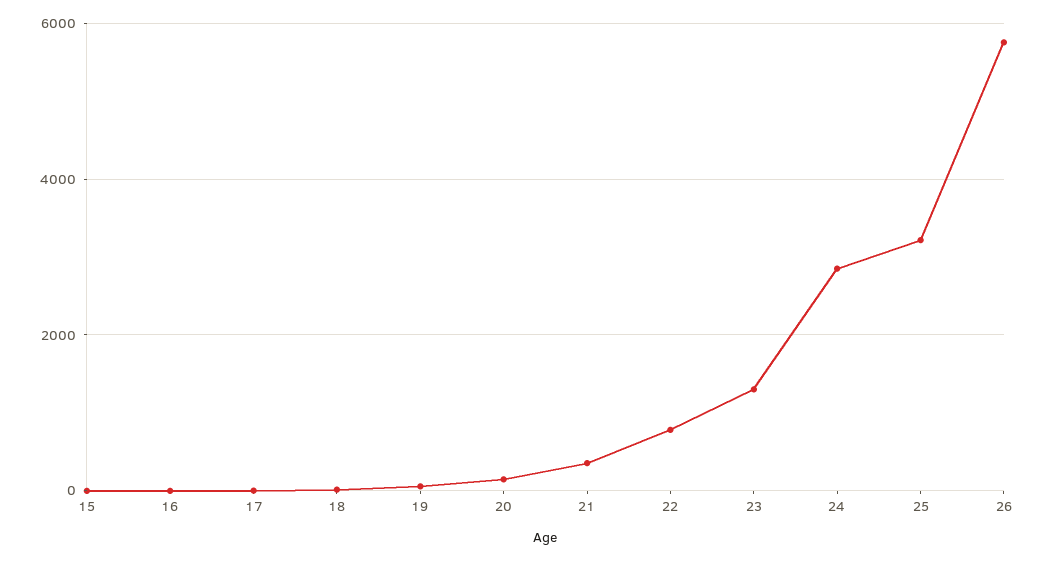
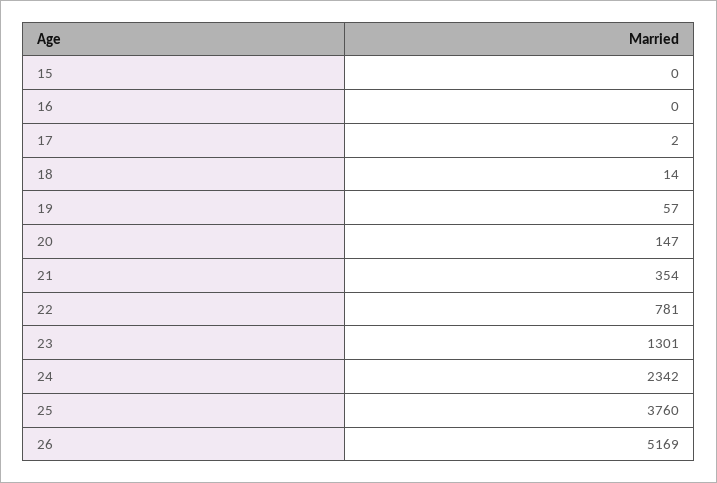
  {
    "15": 0,
    "16": 0,
    "17": 2,
    "18": 14,
    "19": 57,
    "20": 147,
    "21": 354,
    "22": 781,
    "23": 1301,
-   "24": 2800,
+   "24": 2342,
-   "25": 3200,
+   "25": 3760,
-   "26": 5800
+   "26": 5169
  }

